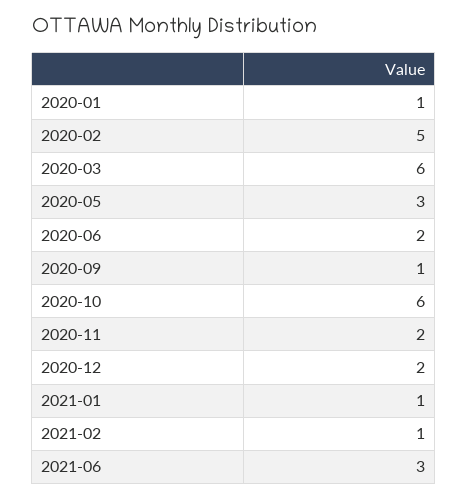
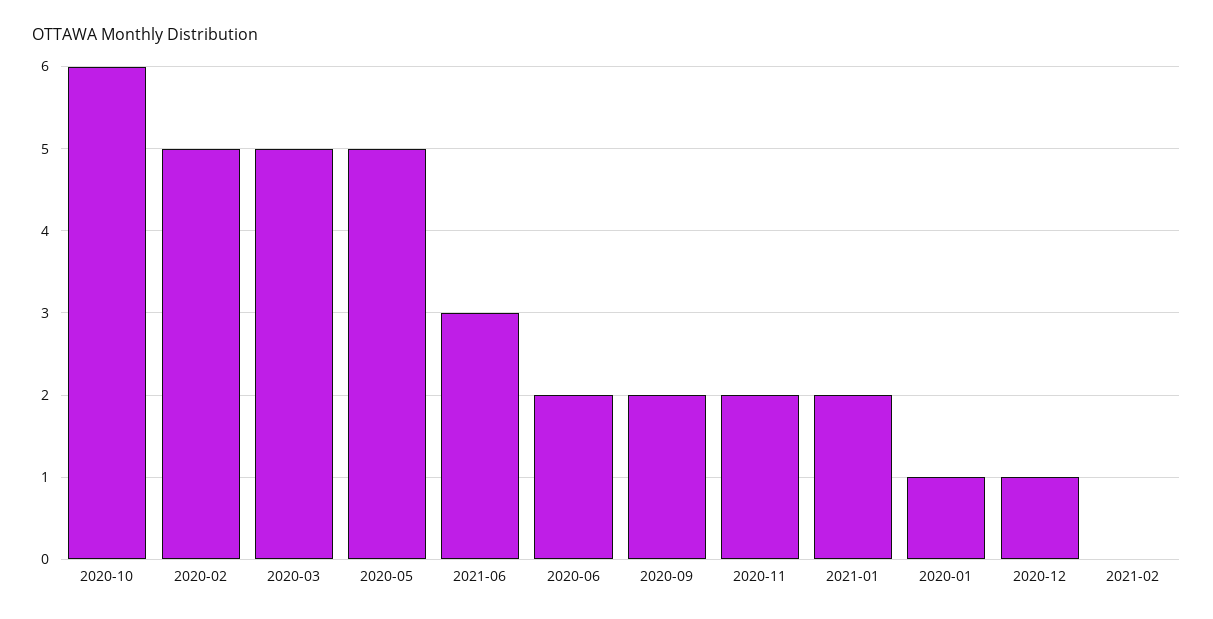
  {
    "2020-01": 1,
    "2020-02": 5,
-   "2020-03": 6,
+   "2020-03": 5,
-   "2020-05": 3,
+   "2020-05": 5,
    "2020-06": 2,
-   "2020-09": 1,
+   "2020-09": 2,
    "2020-10": 6,
    "2020-11": 2,
-   "2020-12": 2,
+   "2020-12": 1,
-   "2021-01": 1,
+   "2021-01": 2,
-   "2021-02": 1,
+   "2021-02": 0,
    "2021-06": 3
  }

